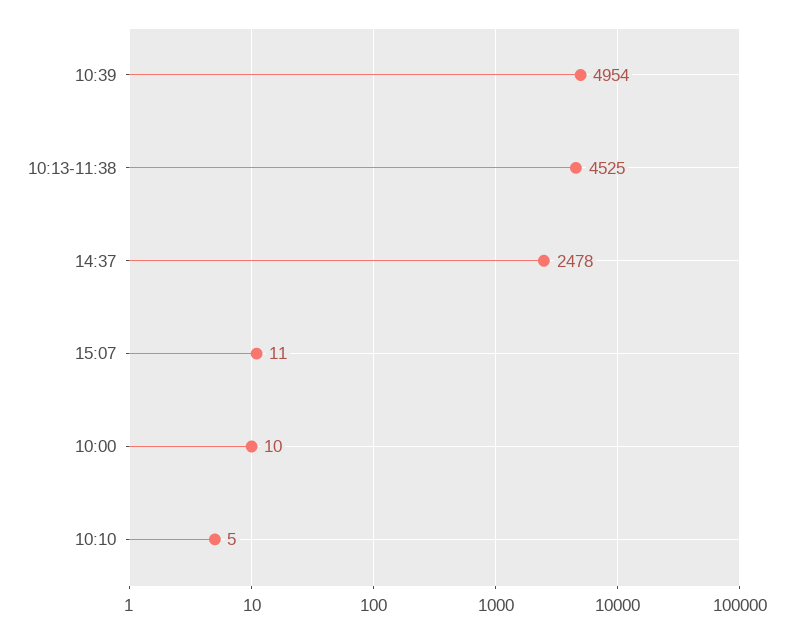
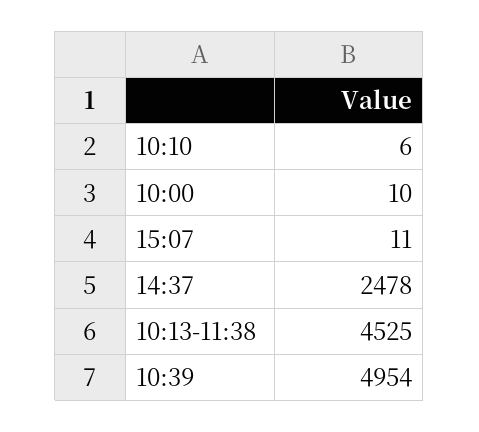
  {
    "10:39": 4954,
    "10:13-11:38": 4525,
    "14:37": 2478,
    "15:07": 11,
    "10:00": 10,
-   "10:10": 5
+   "10:10": 6
  }

